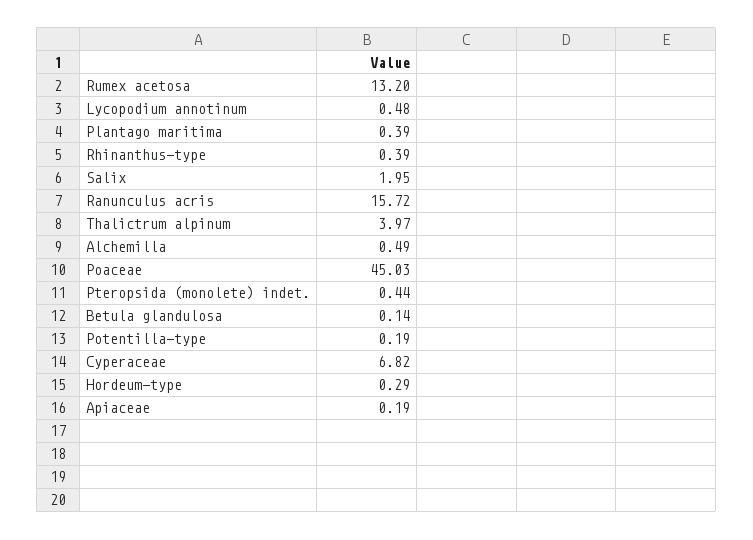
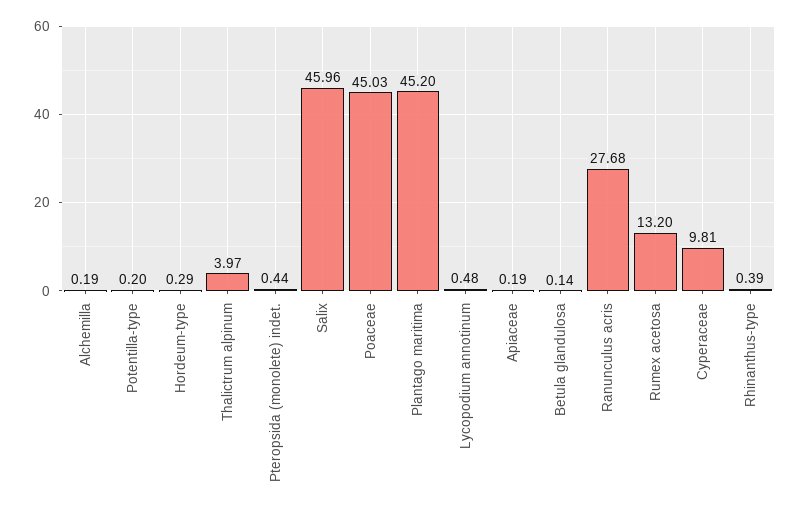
  {
    "Rumex acetosa": 13.2,
    "Lycopodium annotinum": 0.48,
-   "Plantago maritima": 0.39,
+   "Plantago maritima": 45.2,
    "Rhinanthus-type": 0.39,
-   "Salix": 1.95,
+   "Salix": 45.96,
-   "Ranunculus acris": 15.72,
+   "Ranunculus acris": 27.68,
    "Thalictrum alpinum": 3.97,
-   "Alchemilla": 0.49,
+   "Alchemilla": 0.19,
    "Poaceae": 45.03,
    "Pteropsida (monolete) indet.": 0.44,
    "Betula glandulosa": 0.14,
-   "Potentilla-type": 0.19,
+   "Potentilla-type": 0.2,
-   "Cyperaceae": 6.82,
+   "Cyperaceae": 9.81,
    "Hordeum-type": 0.29,
    "Apiaceae": 0.19
  }

